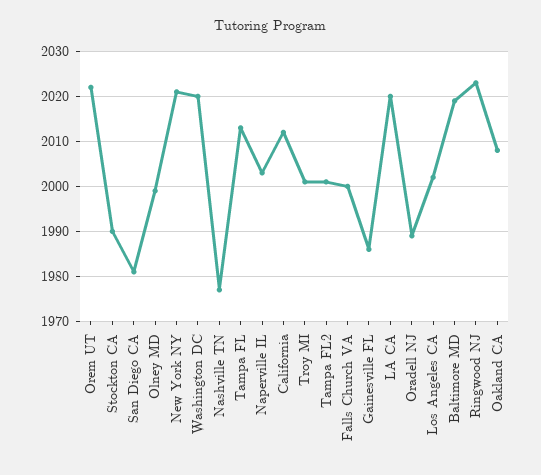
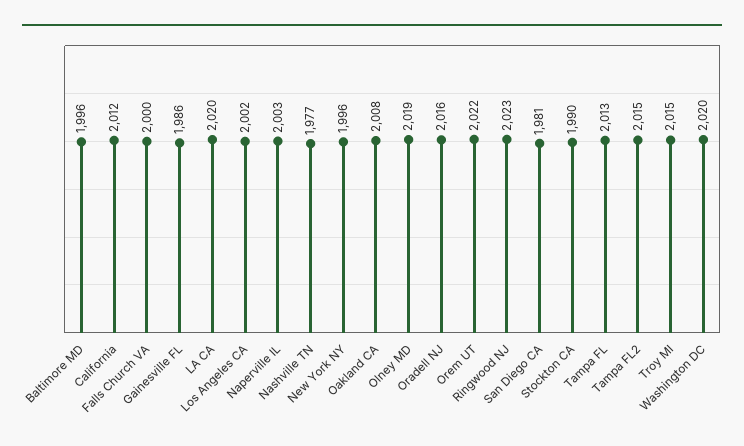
  {
    "Orem UT": 2022,
    "Stockton CA": 1990,
    "San Diego CA": 1981,
-   "Olney MD": 2000,
+   "Olney MD": 2019,
-   "New York NY": 2020,
+   "New York NY": 1996,
    "Washington DC": 2020,
    "Nashville TN": 1977,
    "Tampa FL": 2013,
    "Naperville IL": 2003,
    "California": 2012,
-   "Troy MI": 2000,
+   "Troy MI": 2015,
-   "Tampa FL2": 2000,
+   "Tampa FL2": 2015,
    "Falls Church VA": 2000,
    "Gainesville FL": 1986,
    "LA CA": 2020,
-   "Oradell NJ": 1990,
+   "Oradell NJ": 2016,
    "Los Angeles CA": 2002,
-   "Baltimore MD": 2020,
+   "Baltimore MD": 1996,
    "Ringwood NJ": 2023,
    "Oakland CA": 2008
  }

